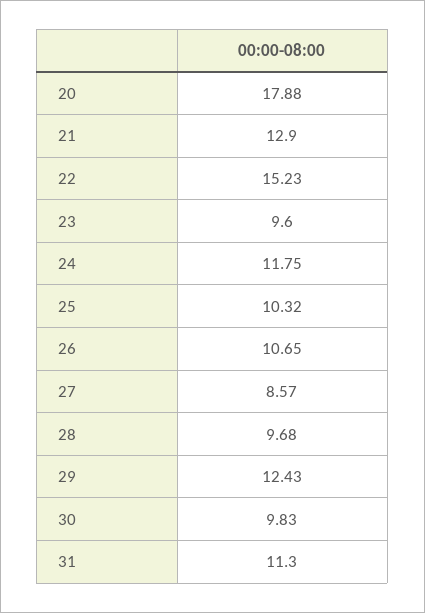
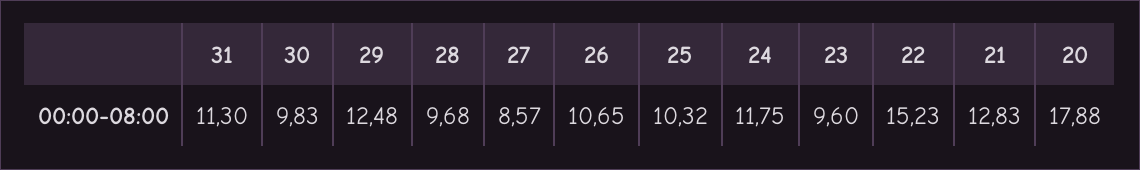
  {
    "20": 17.88,
-   "21": 12.9,
+   "21": 12.83,
    "22": 15.23,
    "23": 9.6,
    "24": 11.75,
    "25": 10.32,
    "26": 10.65,
    "27": 8.57,
    "28": 9.68,
-   "29": 12.43,
+   "29": 12.48,
    "30": 9.83,
    "31": 11.3
  }

